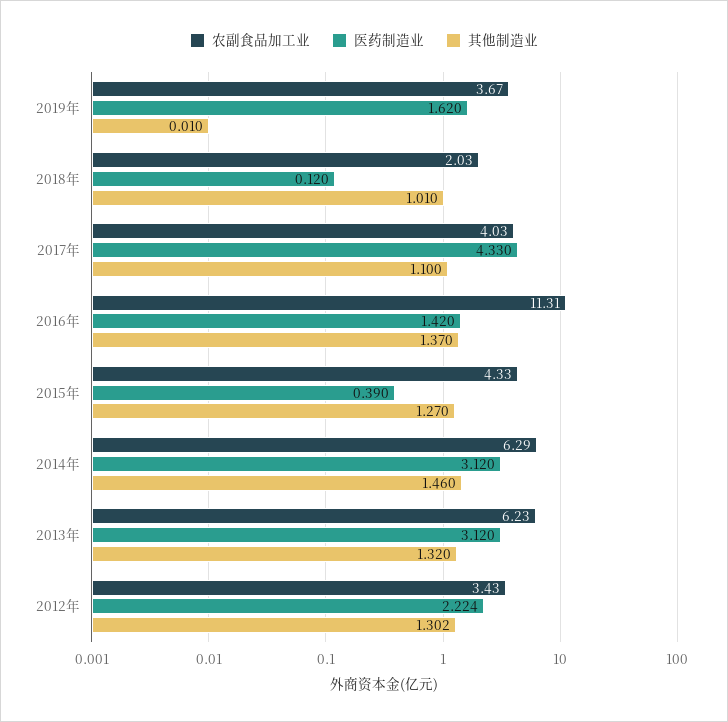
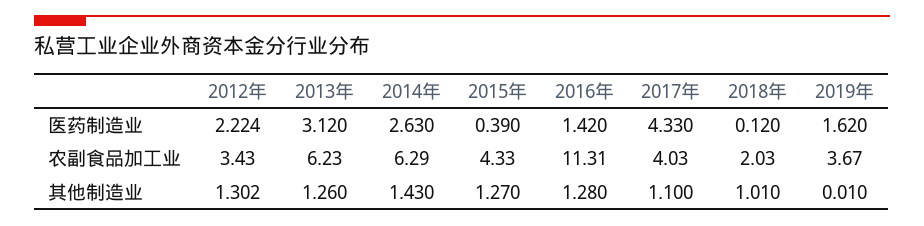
  {
    "农副食品加工业": {
      "2019年": 3.67,
      "2018年": 2.03,
      "2017年": 4.03,
      "2016年": 11.31,
      "2015年": 4.33,
      "2014年": 6.29,
      "2013年": 6.23,
      "2012年": 3.43
    },
    "医药制造业": {
      "2019年": 1.62,
      "2018年": 0.12,
      "2017年": 4.33,
      "2016年": 1.42,
      "2015年": 0.39,
-     "2014年": 3.12,
+     "2014年": 2.63,
      "2013年": 3.12,
      "2012年": 2.224
    },
    "其他制造业": {
      "2019年": 0.01,
      "2018年": 1.01,
      "2017年": 1.1,
-     "2016年": 1.37,
+     "2016年": 1.28,
      "2015年": 1.27,
-     "2014年": 1.46,
+     "2014年": 1.43,
-     "2013年": 1.32,
+     "2013年": 1.26,
      "2012年": 1.302
    }
  }

